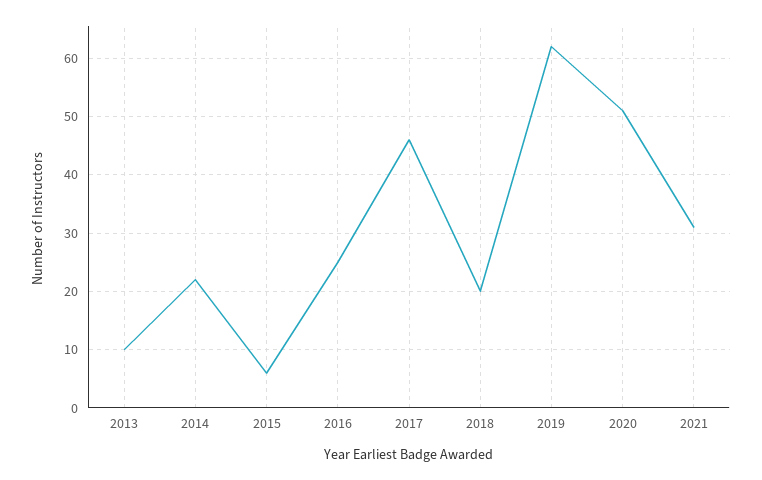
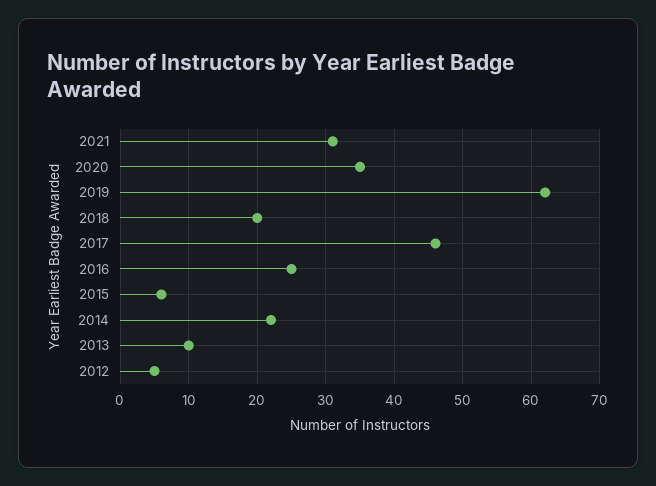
  {
    "2013": 10,
    "2014": 22,
    "2015": 6,
    "2016": 25,
    "2017": 46,
    "2018": 20,
    "2019": 62,
-   "2020": 50,
+   "2020": 35,
-   "2021": 31
+   "2021": 31,
+   "2012": 5
  }

